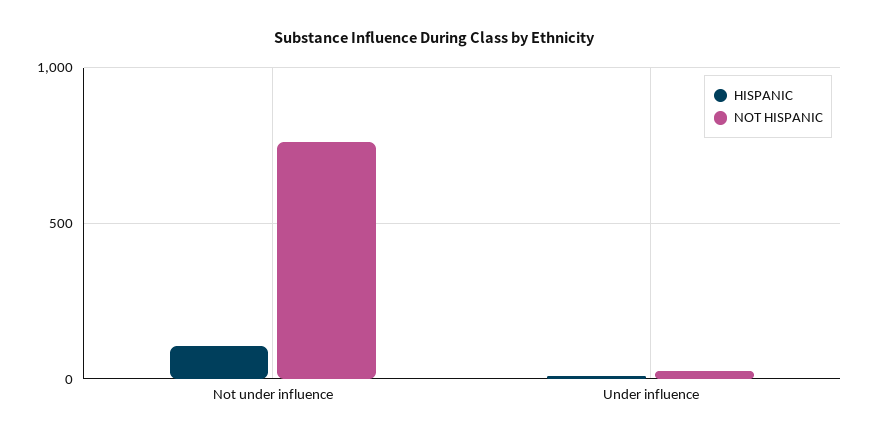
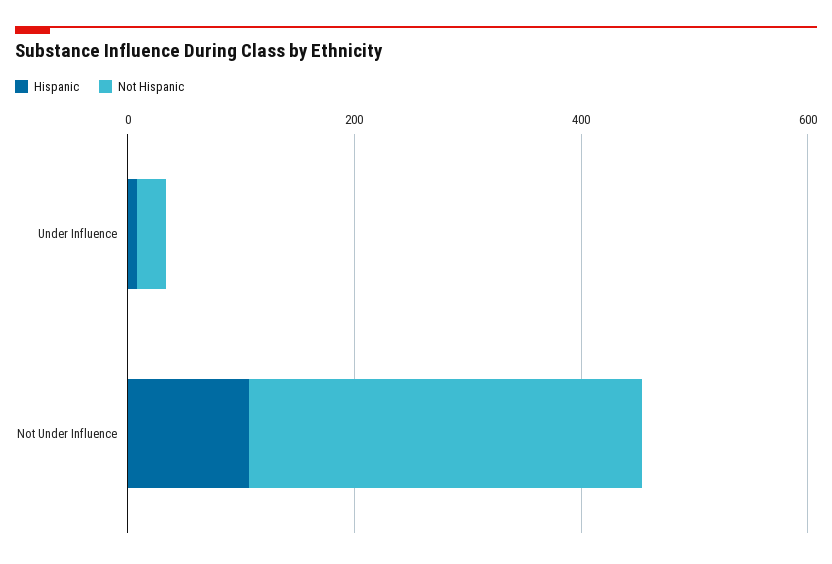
  {
    "HISPANIC": {
      "Not under influence": 100,
      "Under influence": 0
    },
    "NOT HISPANIC": {
-     "Not under influence": 750,
+     "Not under influence": 350,
      "Under influence": 50
    }
  }

